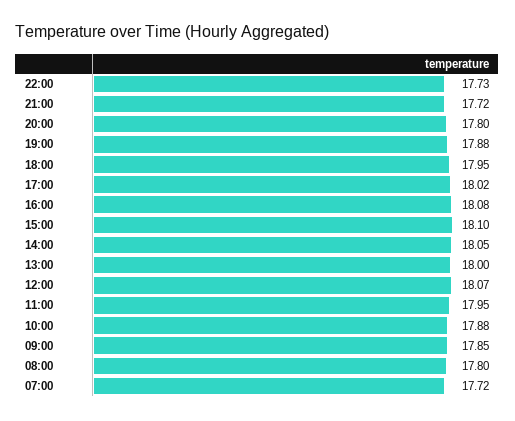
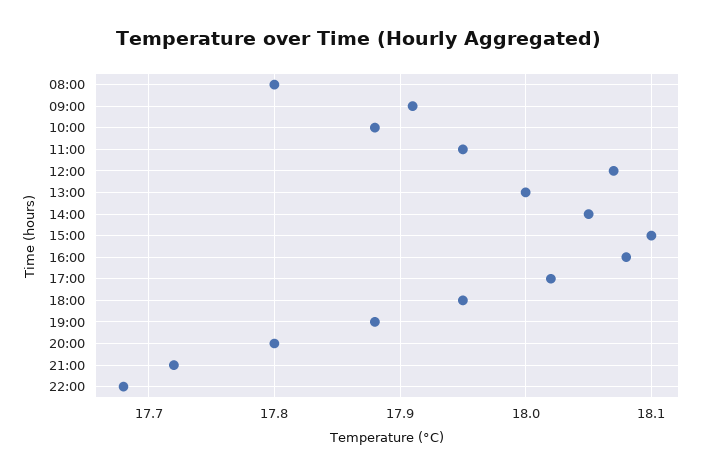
  {
-   "22:00": 17.73,
+   "22:00": 17.68,
    "21:00": 17.72,
    "20:00": 17.8,
    "19:00": 17.88,
    "18:00": 17.95,
    "17:00": 18.02,
    "16:00": 18.08,
    "15:00": 18.1,
    "14:00": 18.05,
    "13:00": 18,
    "12:00": 18.07,
    "11:00": 17.95,
    "10:00": 17.88,
-   "09:00": 17.85,
+   "09:00": 17.91,
-   "08:00": 17.8,
+   "08:00": 17.8
-   "07:00": 17.72
  }

